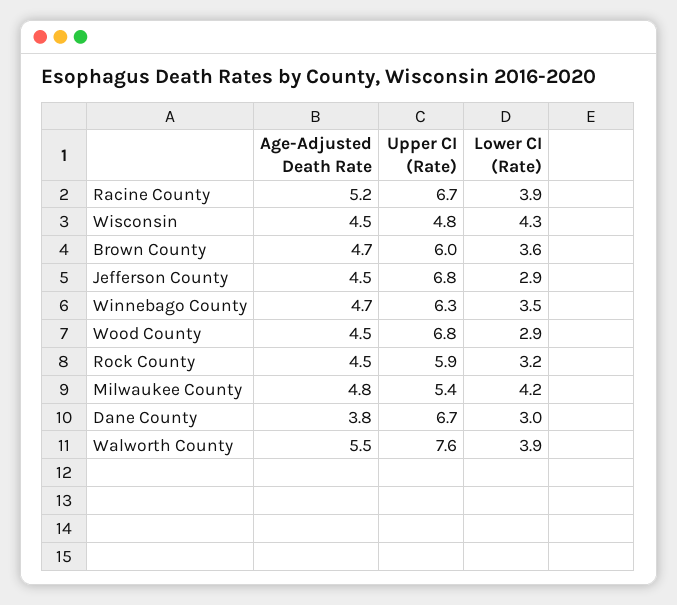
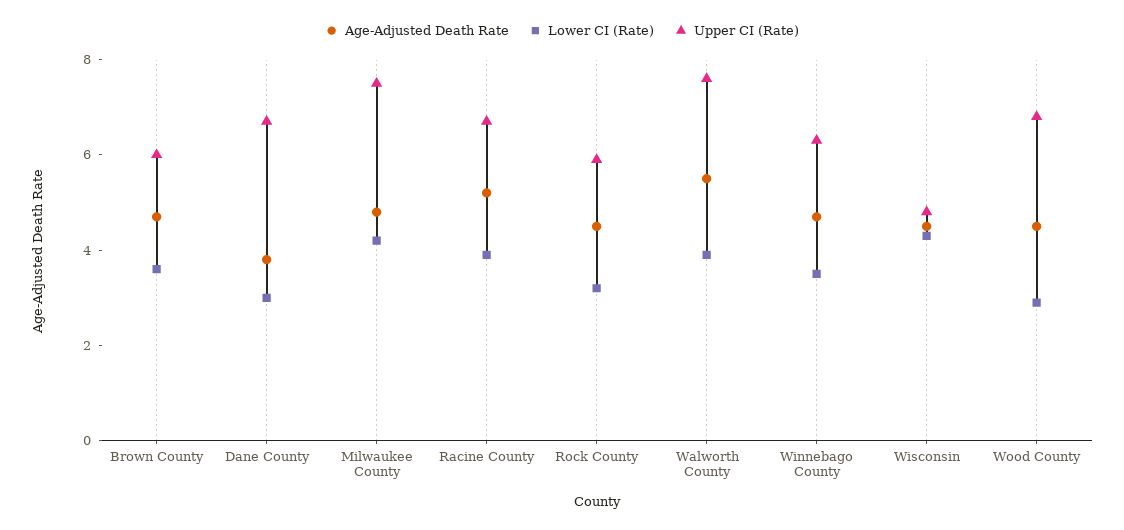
  {
    "Age-Adjusted Death Rate": {
      "Racine County": 5.2,
      "Wisconsin": 4.5,
      "Brown County": 4.7,
-     "Jefferson County": 4.5,
      "Winnebago County": 4.7,
      "Wood County": 4.5,
      "Rock County": 4.5,
      "Milwaukee County": 4.8,
      "Dane County": 3.8,
      "Walworth County": 5.5
    },
    "Upper CI (Rate)": {
      "Racine County": 6.7,
      "Wisconsin": 4.8,
      "Brown County": 6,
-     "Jefferson County": 6.8,
      "Winnebago County": 6.3,
      "Wood County": 6.8,
      "Rock County": 5.9,
-     "Milwaukee County": 5.4,
+     "Milwaukee County": 7.5,
      "Dane County": 6.7,
      "Walworth County": 7.6
    },
    "Lower CI (Rate)": {
      "Racine County": 3.9,
      "Wisconsin": 4.3,
      "Brown County": 3.6,
-     "Jefferson County": 2.9,
      "Winnebago County": 3.5,
      "Wood County": 2.9,
      "Rock County": 3.2,
      "Milwaukee County": 4.2,
      "Dane County": 3,
      "Walworth County": 3.9
    }
  }

